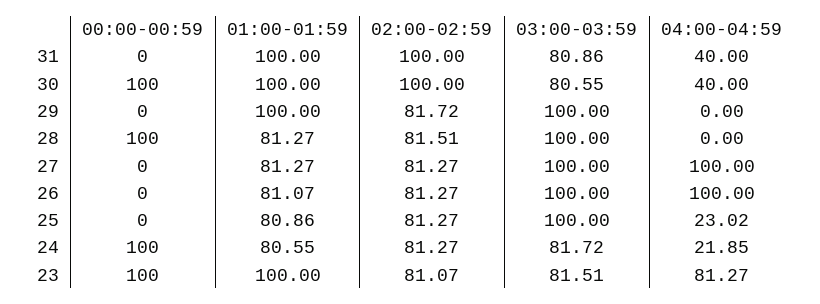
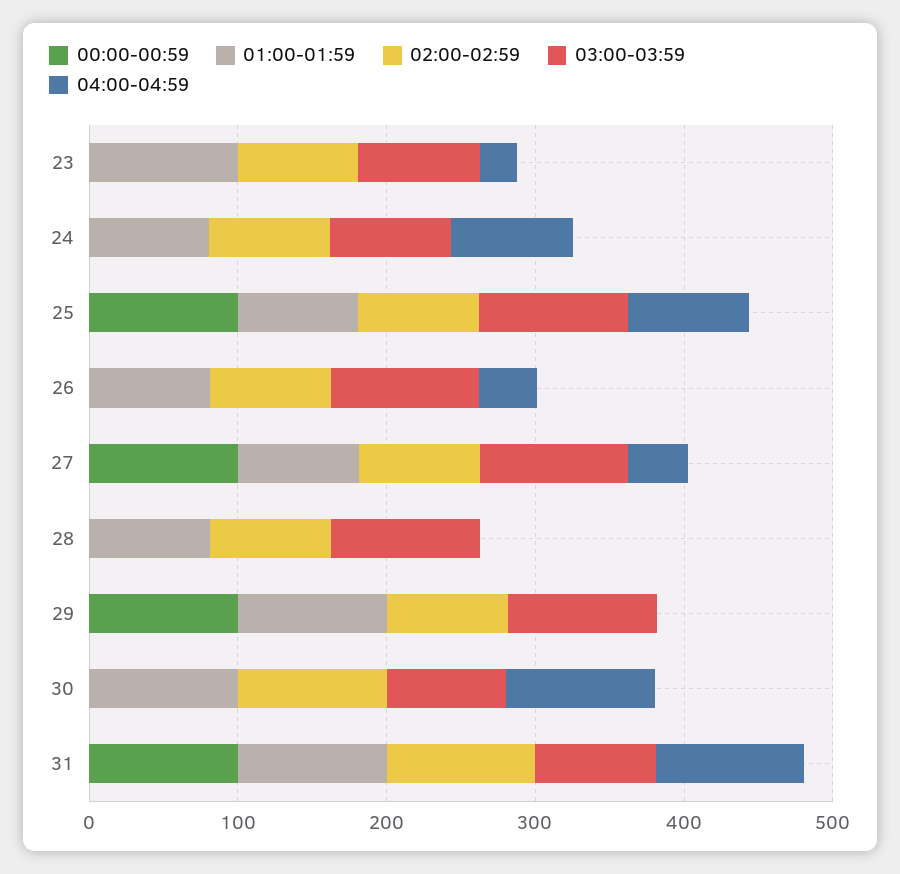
  {
    "00:00-00:59": {
-     "31": 0,
+     "31": 100,
-     "30": 100,
+     "30": 0,
-     "29": 0,
+     "29": 100,
-     "28": 100,
+     "28": 0,
-     "27": 0,
+     "27": 100,
      "26": 0,
-     "25": 0,
+     "25": 100,
-     "24": 100,
+     "24": 0,
-     "23": 100
+     "23": 0
    },
    "01:00-01:59": {
      "31": 100,
      "30": 100,
      "29": 100,
      "28": 81.27,
      "27": 81.27,
      "26": 81.07,
      "25": 80.86,
      "24": 80.55,
      "23": 100
    },
    "02:00-02:59": {
      "31": 100,
      "30": 100,
      "29": 81.72,
      "28": 81.51,
      "27": 81.27,
      "26": 81.27,
      "25": 81.27,
      "24": 81.27,
      "23": 81.07
    },
    "03:00-03:59": {
      "31": 80.86,
      "30": 80.55,
      "29": 100,
      "28": 100,
      "27": 100,
      "26": 100,
      "25": 100,
      "24": 81.72,
      "23": 81.51
    },
    "04:00-04:59": {
-     "31": 40,
+     "31": 100,
-     "30": 40,
+     "30": 100,
      "29": 0,
      "28": 0,
-     "27": 100,
+     "27": 40,
-     "26": 100,
+     "26": 40,
-     "25": 23.02,
+     "25": 80,
-     "24": 21.85,
+     "24": 80,
-     "23": 81.27
+     "23": 20
    }
  }

